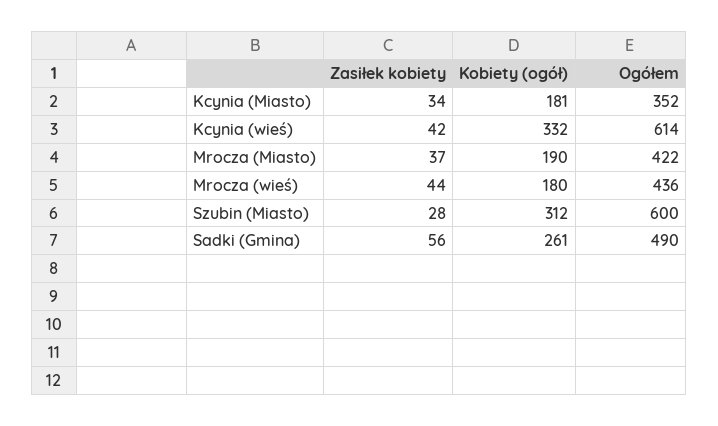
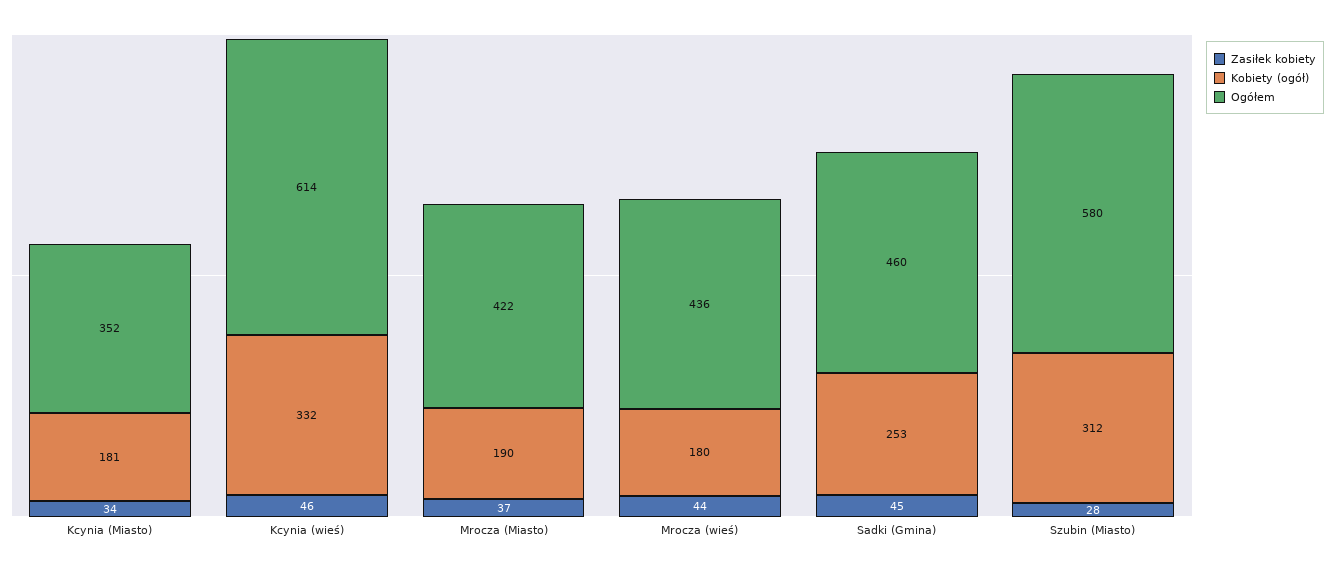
  {
    "Zasiłek kobiety": {
      "Kcynia (Miasto)": 34,
-     "Kcynia (wieś)": 42,
+     "Kcynia (wieś)": 46,
      "Mrocza (Miasto)": 37,
      "Mrocza (wieś)": 44,
      "Szubin (Miasto)": 28,
-     "Sadki (Gmina)": 56
+     "Sadki (Gmina)": 45
    },
    "Kobiety (ogół)": {
      "Kcynia (Miasto)": 181,
      "Kcynia (wieś)": 332,
      "Mrocza (Miasto)": 190,
      "Mrocza (wieś)": 180,
      "Szubin (Miasto)": 312,
-     "Sadki (Gmina)": 261
+     "Sadki (Gmina)": 253
    },
    "Ogółem": {
      "Kcynia (Miasto)": 352,
      "Kcynia (wieś)": 614,
      "Mrocza (Miasto)": 422,
      "Mrocza (wieś)": 436,
-     "Szubin (Miasto)": 600,
+     "Szubin (Miasto)": 580,
-     "Sadki (Gmina)": 490
+     "Sadki (Gmina)": 460
    }
  }

